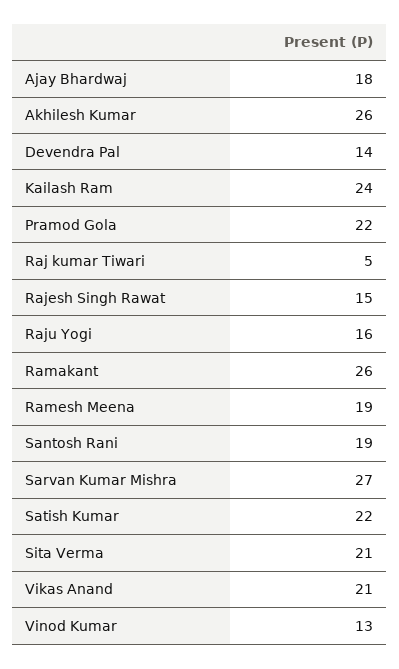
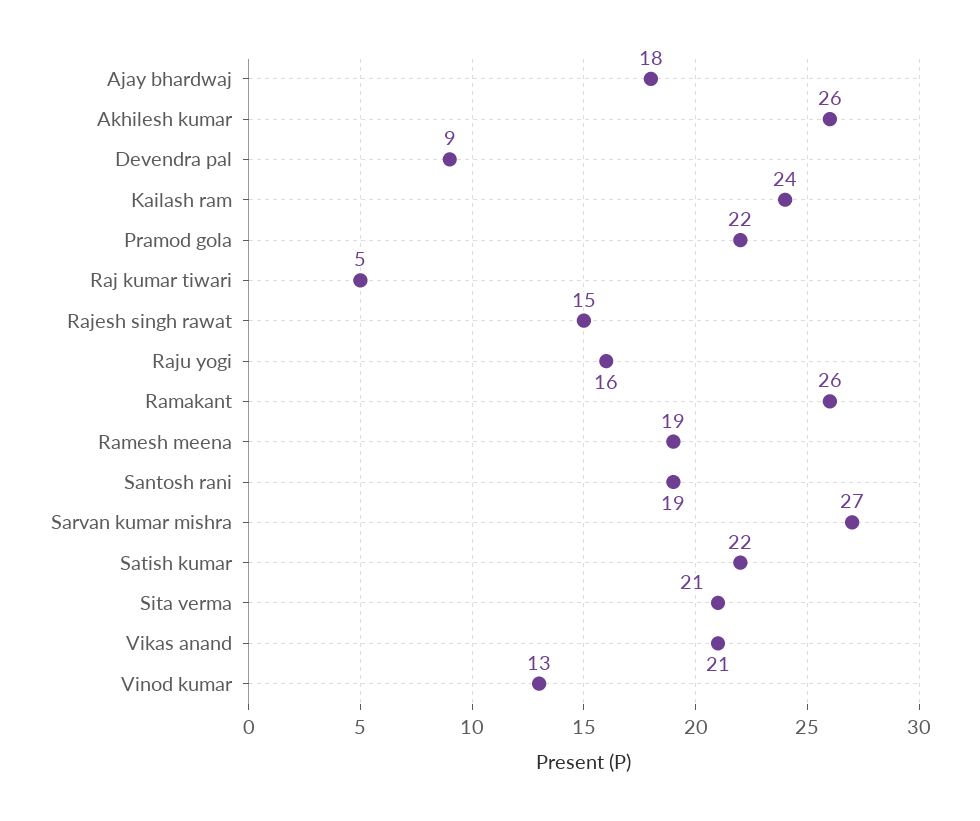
  {
    "Ajay Bhardwaj": 18,
    "Akhilesh Kumar": 26,
-   "Devendra Pal": 14,
+   "Devendra Pal": 9,
    "Kailash Ram": 24,
    "Pramod Gola": 22,
    "Raj kumar Tiwari": 5,
    "Rajesh Singh Rawat": 15,
    "Raju Yogi": 16,
    "Ramakant": 26,
    "Ramesh Meena": 19,
    "Santosh Rani": 19,
    "Sarvan Kumar Mishra": 27,
    "Satish Kumar": 22,
    "Sita Verma": 21,
    "Vikas Anand": 21,
    "Vinod Kumar": 13
  }

